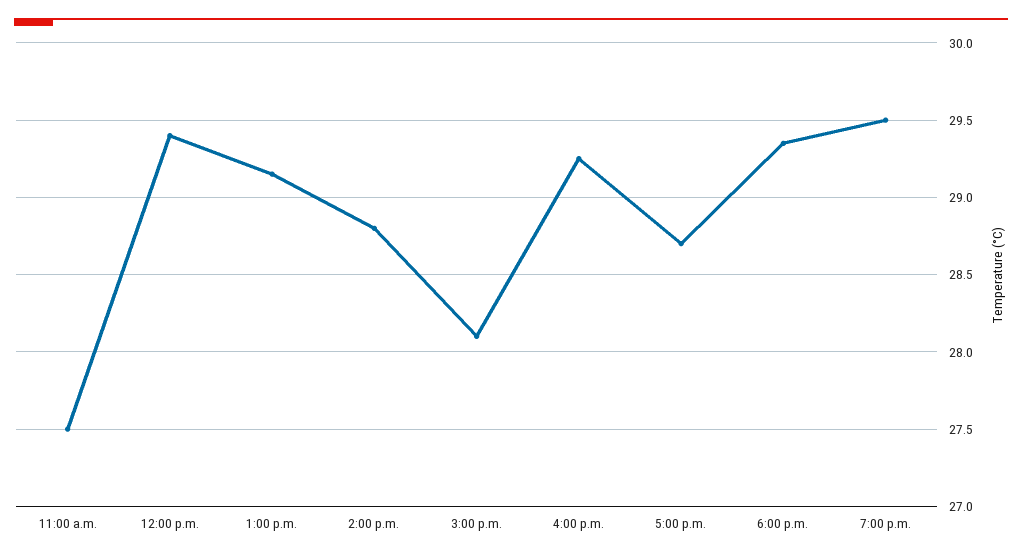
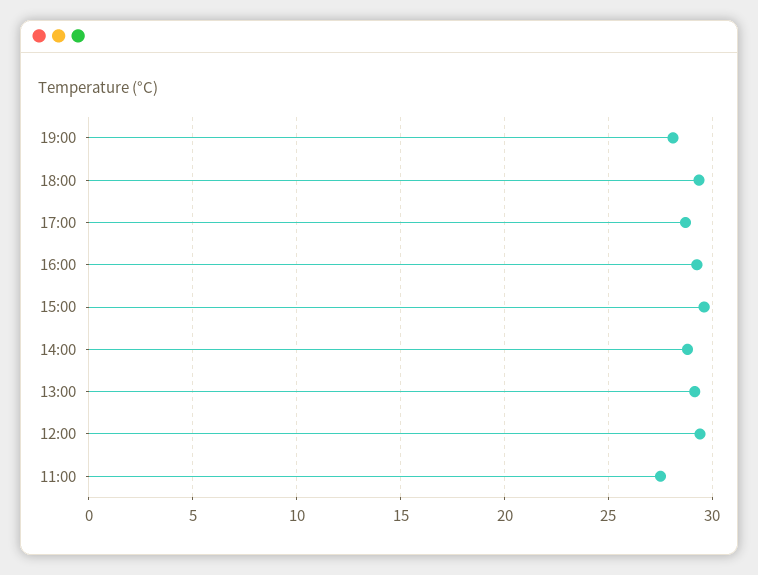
  {
    "11:00 a.m.": 27.5,
    "12:00 p.m.": 29.4,
    "1:00 p.m.": 29.15,
    "2:00 p.m.": 28.8,
-   "3:00 p.m.": 28.1,
+   "3:00 p.m.": 29.5,
    "4:00 p.m.": 29.25,
    "5:00 p.m.": 28.7,
    "6:00 p.m.": 29.35,
-   "7:00 p.m.": 29.5
+   "7:00 p.m.": 28
  }

